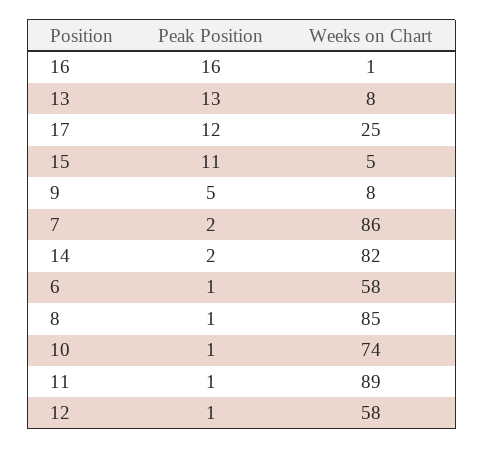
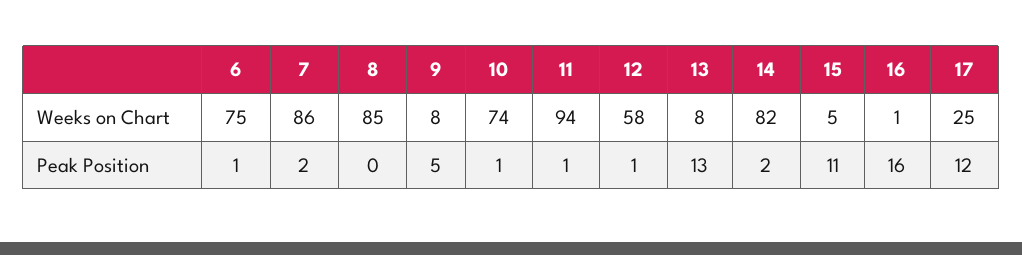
  {
    "Peak Position": {
      "16": 16,
      "13": 13,
      "17": 12,
      "15": 11,
      "9": 5,
      "7": 2,
      "14": 2,
      "6": 1,
-     "8": 1,
+     "8": 0,
      "10": 1,
      "11": 1,
      "12": 1
    },
    "Weeks on Chart": {
      "16": 1,
      "13": 8,
      "17": 25,
      "15": 5,
      "9": 8,
      "7": 86,
      "14": 82,
-     "6": 58,
+     "6": 75,
      "8": 85,
      "10": 74,
-     "11": 89,
+     "11": 94,
      "12": 58
    }
  }

